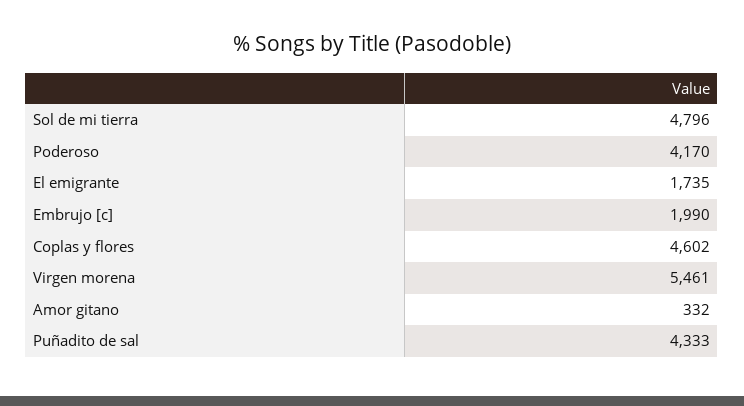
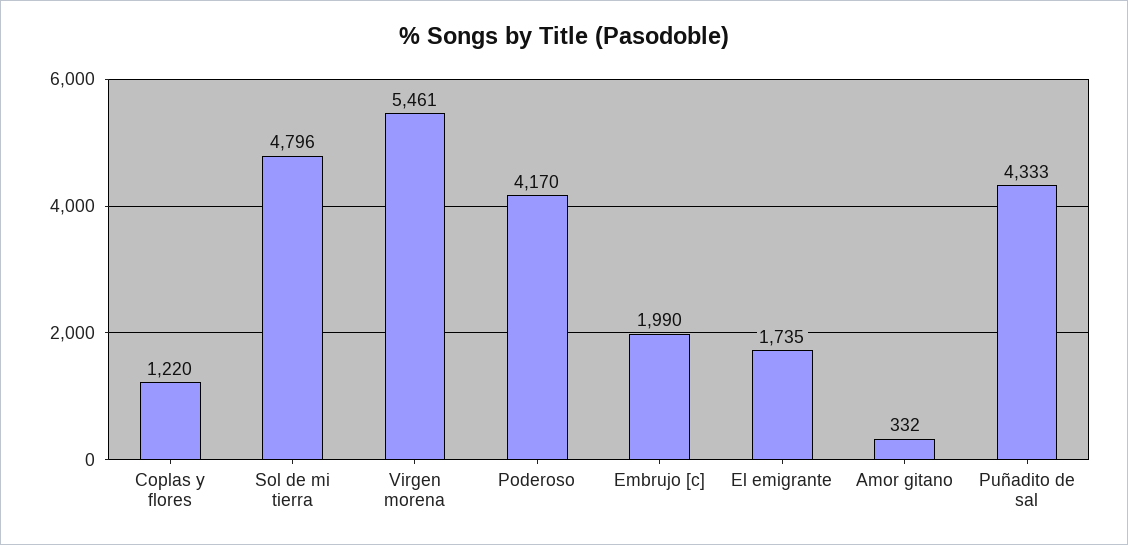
  {
    "Sol de mi tierra": 4796,
    "Poderoso": 4170,
    "El emigrante": 1735,
    "Embrujo [c]": 1990,
-   "Coplas y flores": 4602,
+   "Coplas y flores": 1220,
    "Virgen morena": 5461,
    "Amor gitano": 332,
    "Puñadito de sal": 4333
  }

